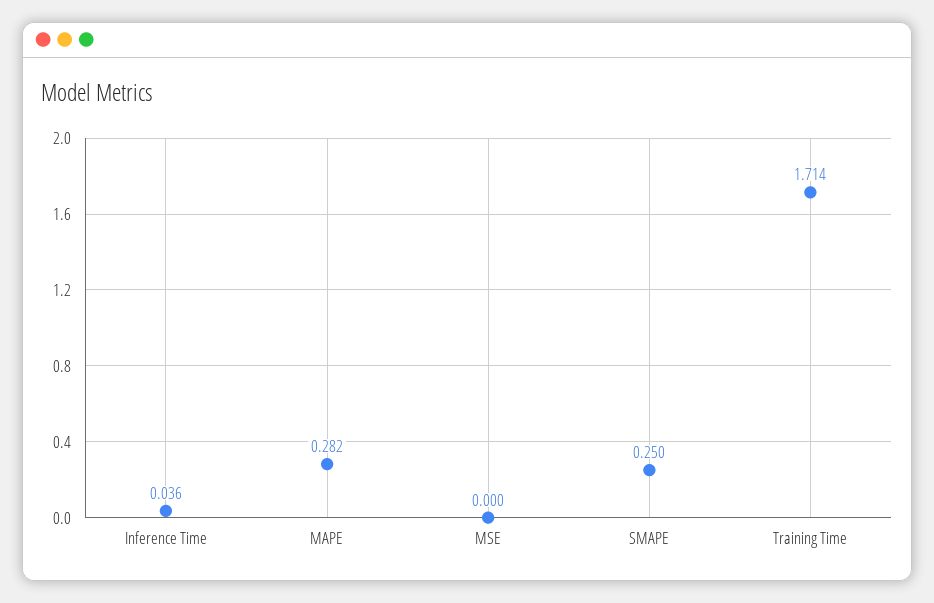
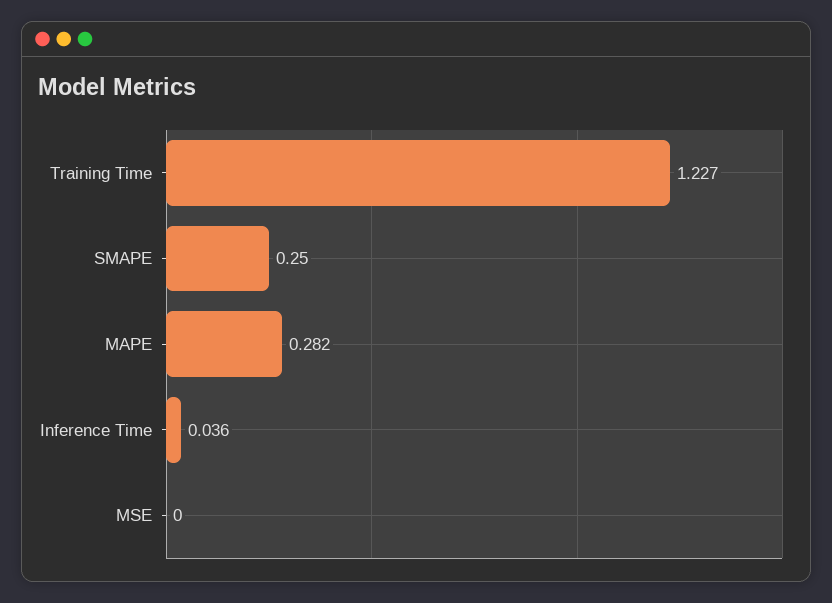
  {
    "Inference Time": 0.036,
    "MAPE": 0.282,
    "MSE": 0,
    "SMAPE": 0.25,
-   "Training Time": 1.714
+   "Training Time": 1.227
  }

